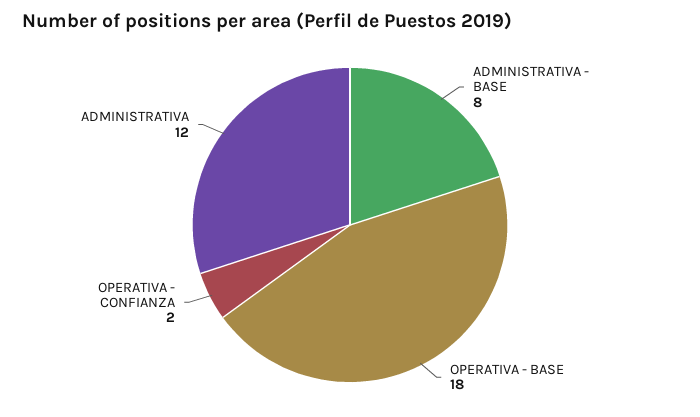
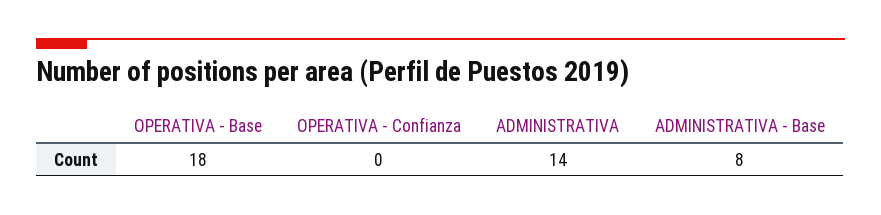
  {
    "ADMINISTRATIVA - BASE": 8,
    "OPERATIVA - BASE": 18,
-   "OPERATIVA - CONFIANZA": 2,
+   "OPERATIVA - CONFIANZA": 0,
-   "ADMINISTRATIVA": 12
+   "ADMINISTRATIVA": 14
  }

